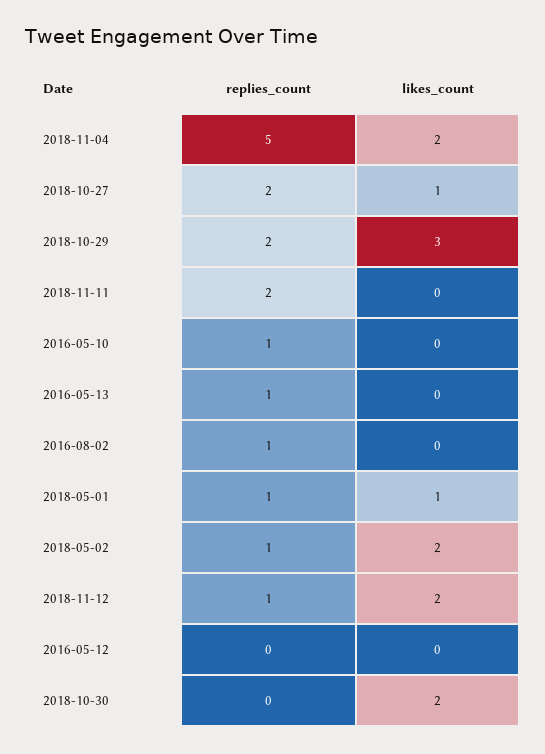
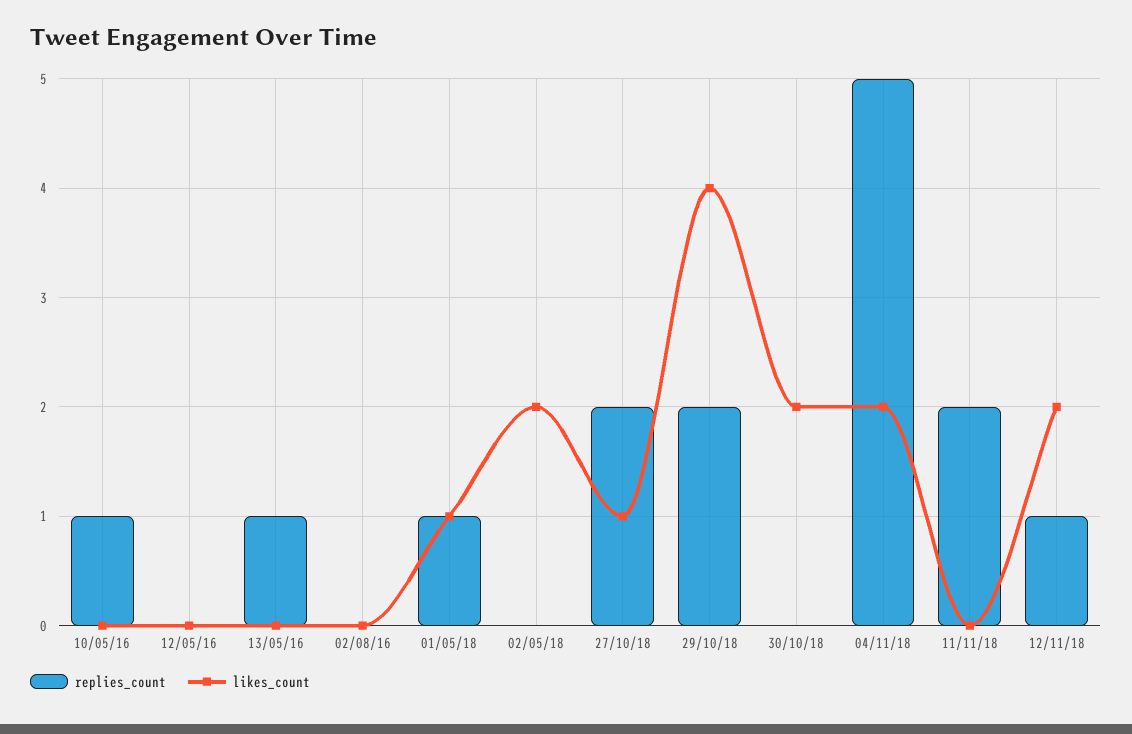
  {
    "replies_count": {
      "2018-11-04": 5,
      "2018-10-27": 2,
      "2018-10-29": 2,
      "2018-11-11": 2,
      "2016-05-10": 1,
      "2016-05-13": 1,
-     "2016-08-02": 1,
+     "2016-08-02": 0,
      "2018-05-01": 1,
-     "2018-05-02": 1,
+     "2018-05-02": 0,
      "2018-11-12": 1,
      "2016-05-12": 0,
      "2018-10-30": 0
    },
    "likes_count": {
      "2018-11-04": 2,
      "2018-10-27": 1,
-     "2018-10-29": 3,
+     "2018-10-29": 4,
      "2018-11-11": 0,
      "2016-05-10": 0,
      "2016-05-13": 0,
      "2016-08-02": 0,
      "2018-05-01": 1,
      "2018-05-02": 2,
      "2018-11-12": 2,
      "2016-05-12": 0,
      "2018-10-30": 2
    }
  }

